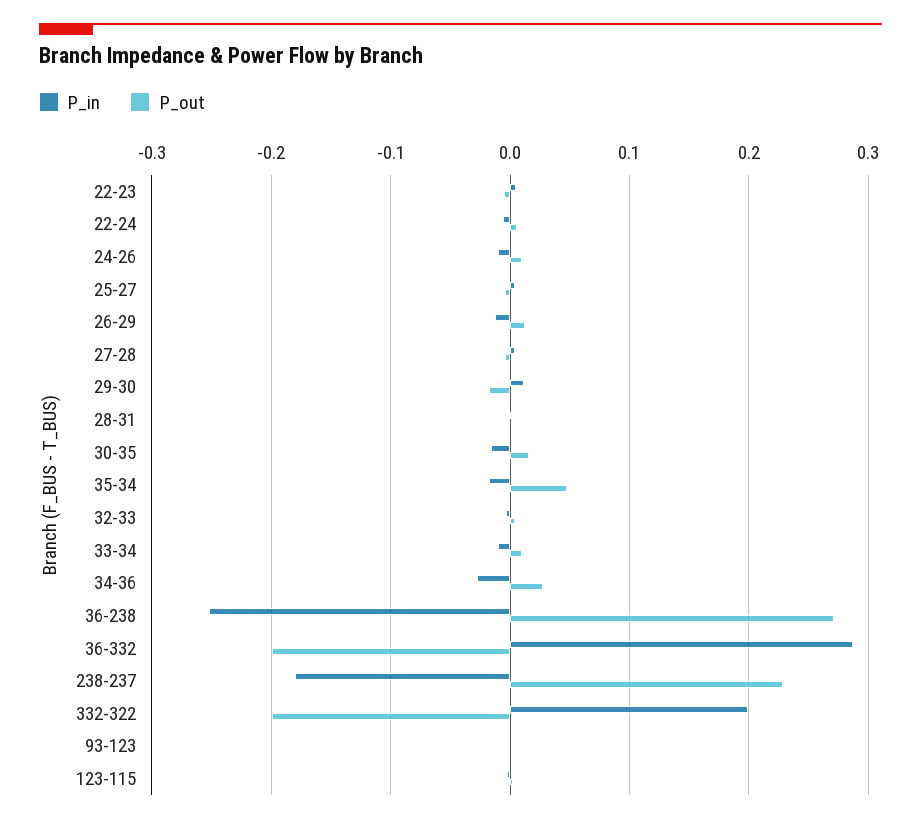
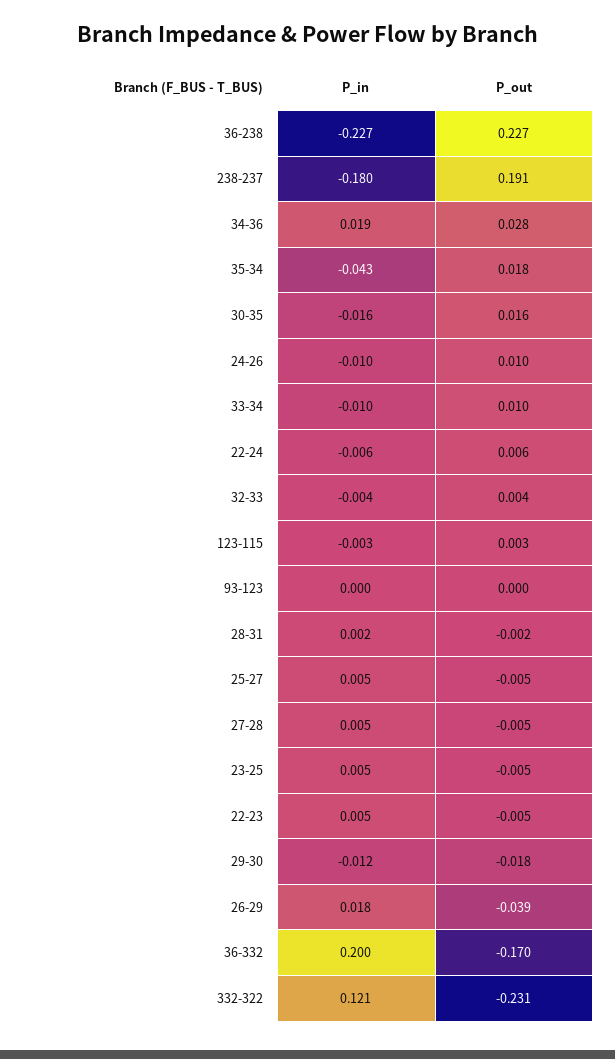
  {
    "P_in": {
      "22-23": 0.005,
      "22-24": -0.006,
      "24-26": -0.01,
      "25-27": 0.005,
-     "26-29": -0.01,
+     "26-29": 0.018,
      "27-28": 0.005,
-     "29-30": 0.01,
+     "29-30": -0.012,
      "28-31": 0.002,
      "30-35": -0.016,
-     "35-34": -0.02,
+     "35-34": -0.043,
      "32-33": -0.004,
      "33-34": -0.01,
-     "34-36": -0.03,
+     "34-36": 0.019,
-     "36-238": -0.25,
+     "36-238": -0.227,
-     "36-332": 0.29,
+     "36-332": 0.2,
      "238-237": -0.18,
-     "332-322": 0.2,
+     "332-322": 0.121,
      "93-123": 0,
-     "123-115": -0.003
+     "123-115": -0.003,
+     "23-25": 0.005
    },
    "P_out": {
      "22-23": -0.005,
      "22-24": 0.006,
      "24-26": 0.01,
      "25-27": -0.005,
-     "26-29": 0.01,
+     "26-29": -0.039,
      "27-28": -0.005,
      "29-30": -0.018,
      "28-31": -0.002,
      "30-35": 0.016,
-     "35-34": 0.05,
+     "35-34": 0.018,
      "32-33": 0.004,
      "33-34": 0.01,
      "34-36": 0.028,
-     "36-238": 0.27,
+     "36-238": 0.227,
-     "36-332": -0.2,
+     "36-332": -0.17,
-     "238-237": 0.23,
+     "238-237": 0.191,
-     "332-322": -0.2,
+     "332-322": -0.231,
      "93-123": 0,
-     "123-115": 0.003
+     "123-115": 0.003,
+     "23-25": -0.005
    }
  }

